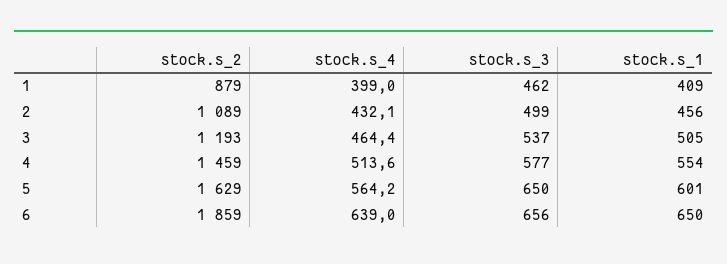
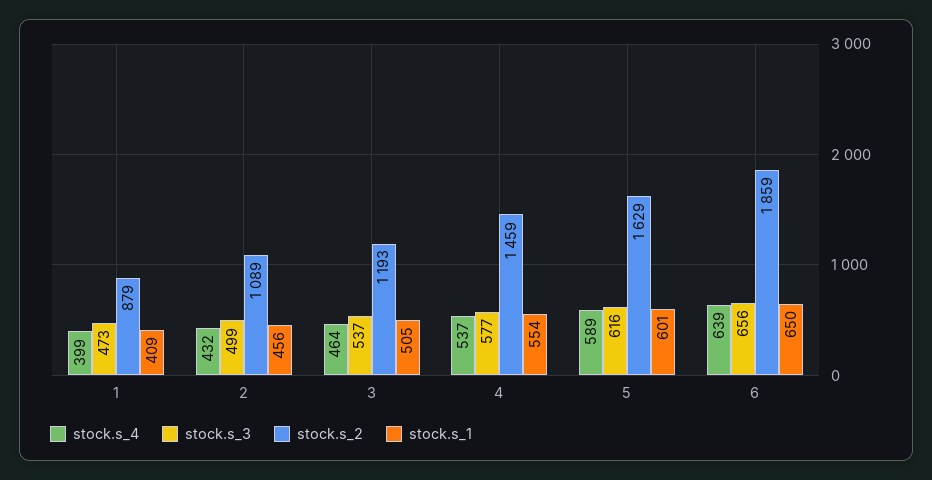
  {
    "stock.s_2": {
      "1": 879,
      "2": 1089,
      "3": 1193,
      "4": 1459,
      "5": 1629,
      "6": 1859
    },
    "stock.s_4": {
      "1": 399,
      "2": 432.1,
      "3": 464.4,
-     "4": 513.6,
+     "4": 537,
-     "5": 564.2,
+     "5": 589,
      "6": 639
    },
    "stock.s_3": {
-     "1": 462,
+     "1": 473,
      "2": 499,
      "3": 537,
      "4": 577,
-     "5": 650,
+     "5": 616,
      "6": 656
    },
    "stock.s_1": {
      "1": 409,
      "2": 456,
      "3": 505,
      "4": 554,
      "5": 601,
      "6": 650
    }
  }

